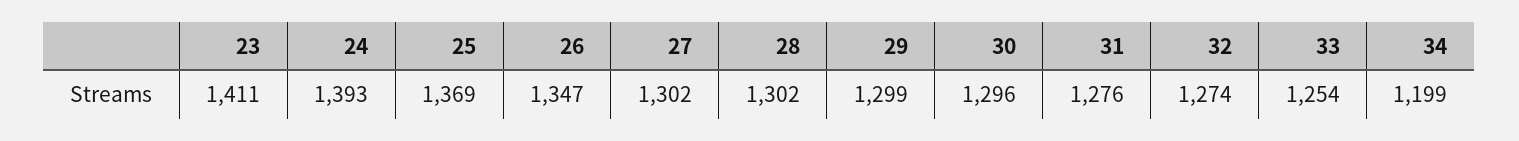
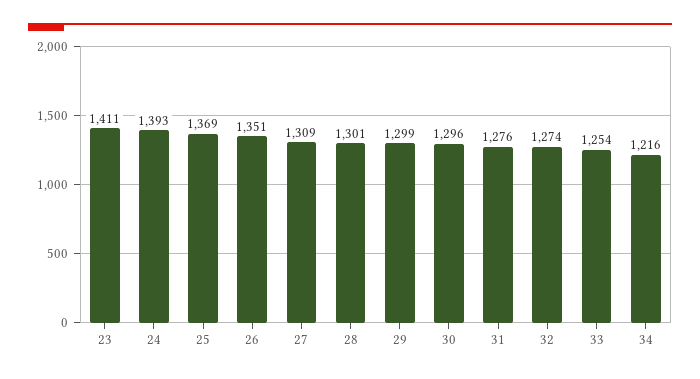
  {
    "23": 1411,
    "24": 1393,
    "25": 1369,
-   "26": 1347,
+   "26": 1351,
-   "27": 1302,
+   "27": 1309,
-   "28": 1302,
+   "28": 1301,
    "29": 1299,
    "30": 1296,
    "31": 1276,
    "32": 1274,
    "33": 1254,
-   "34": 1199
+   "34": 1216
  }

